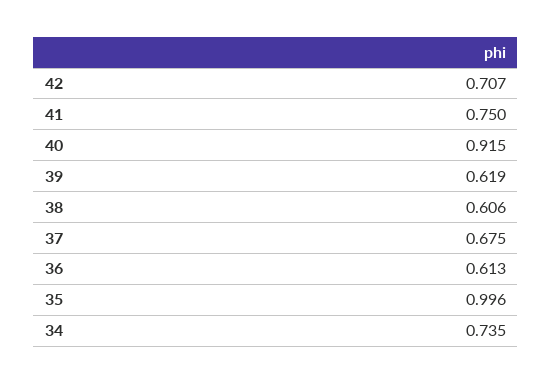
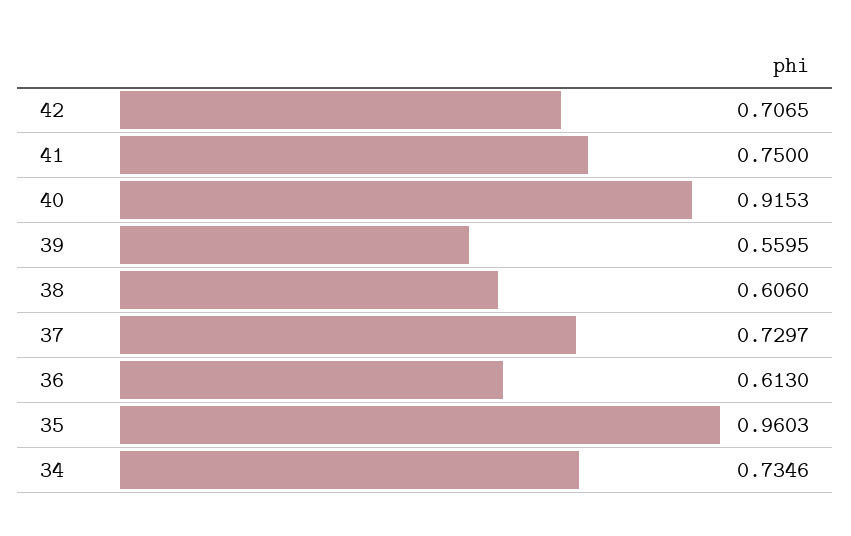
  {
    "42": 0.7065,
    "41": 0.75,
    "40": 0.9153,
-   "39": 0.619,
+   "39": 0.5595,
    "38": 0.606,
-   "37": 0.675,
+   "37": 0.7297,
    "36": 0.613,
-   "35": 0.996,
+   "35": 0.9603,
    "34": 0.7346
  }

